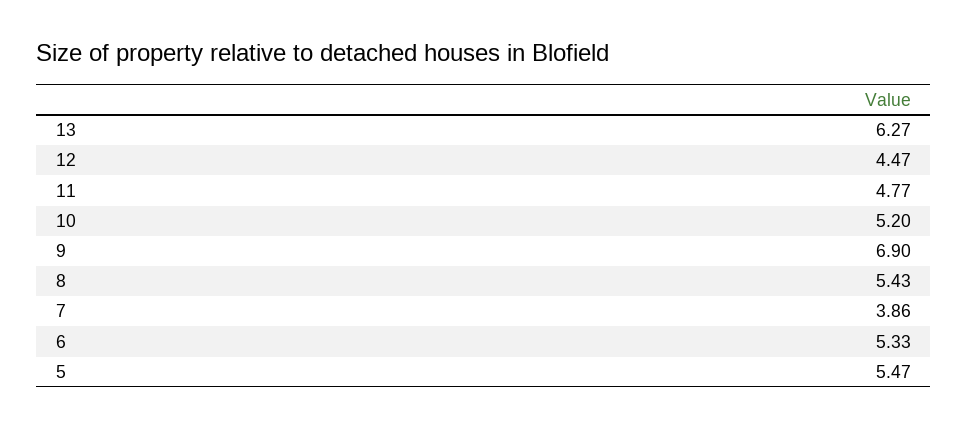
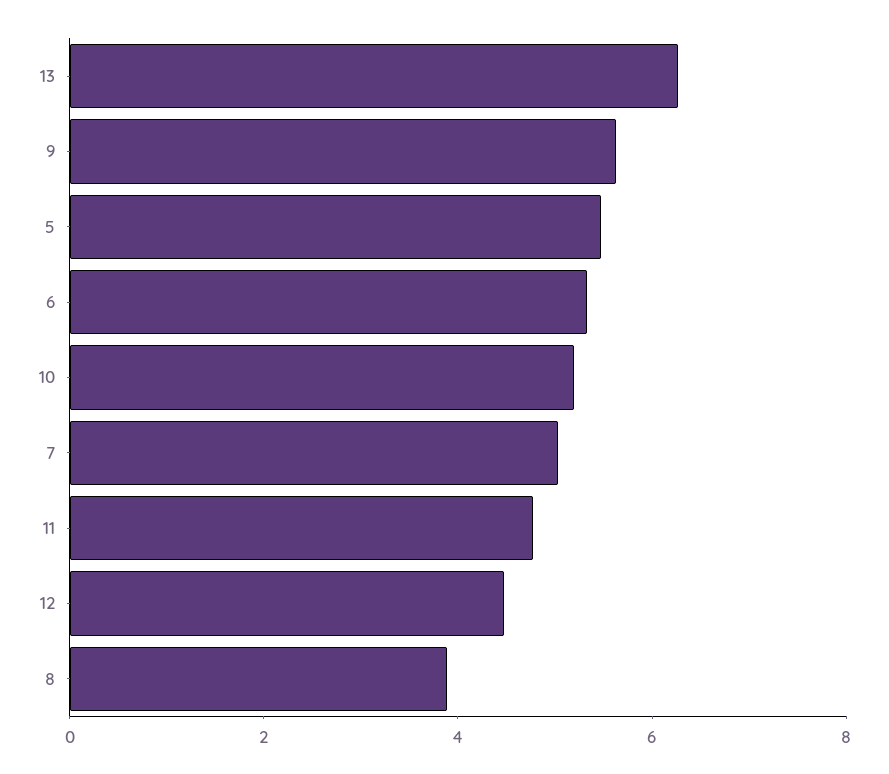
  {
    "13": 6.27,
    "12": 4.47,
    "11": 4.77,
    "10": 5.2,
-   "9": 6.9,
+   "9": 5.5,
-   "8": 5.43,
+   "8": 4,
-   "7": 3.86,
+   "7": 5,
    "6": 5.33,
    "5": 5.47
  }

